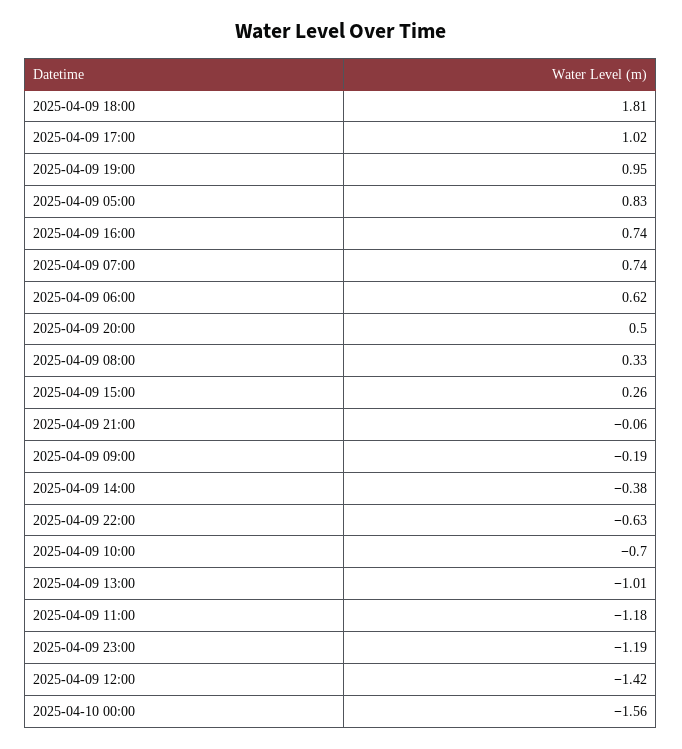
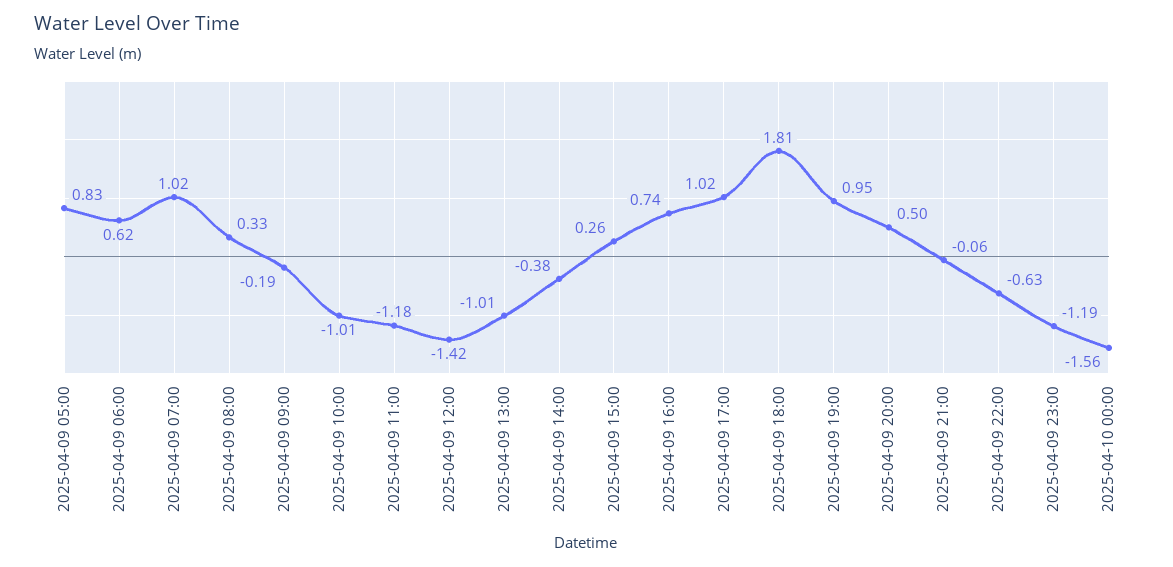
  {
    "2025-04-09 18:00": 1.81,
    "2025-04-09 17:00": 1.02,
    "2025-04-09 19:00": 0.95,
    "2025-04-09 05:00": 0.83,
    "2025-04-09 16:00": 0.74,
-   "2025-04-09 07:00": 0.74,
+   "2025-04-09 07:00": 1.02,
    "2025-04-09 06:00": 0.62,
    "2025-04-09 20:00": 0.5,
    "2025-04-09 08:00": 0.33,
    "2025-04-09 15:00": 0.26,
    "2025-04-09 21:00": -0.06,
    "2025-04-09 09:00": -0.19,
    "2025-04-09 14:00": -0.38,
    "2025-04-09 22:00": -0.63,
-   "2025-04-09 10:00": -0.7,
+   "2025-04-09 10:00": -1.01,
    "2025-04-09 13:00": -1.01,
    "2025-04-09 11:00": -1.18,
    "2025-04-09 23:00": -1.19,
    "2025-04-09 12:00": -1.42,
    "2025-04-10 00:00": -1.56
  }

